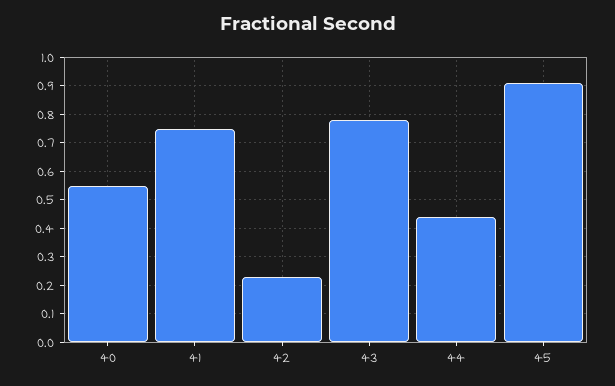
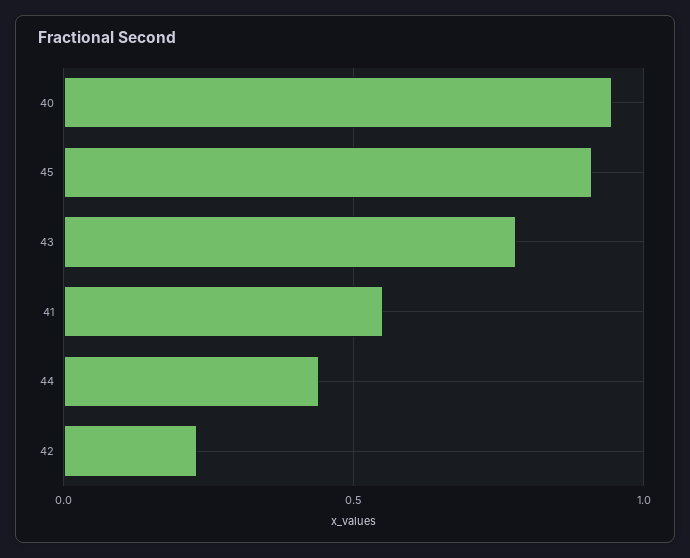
  {
-   "40": 0.55,
+   "40": 0.95,
-   "41": 0.75,
+   "41": 0.55,
    "42": 0.25,
    "43": 0.8,
    "44": 0.45,
    "45": 0.9
  }

